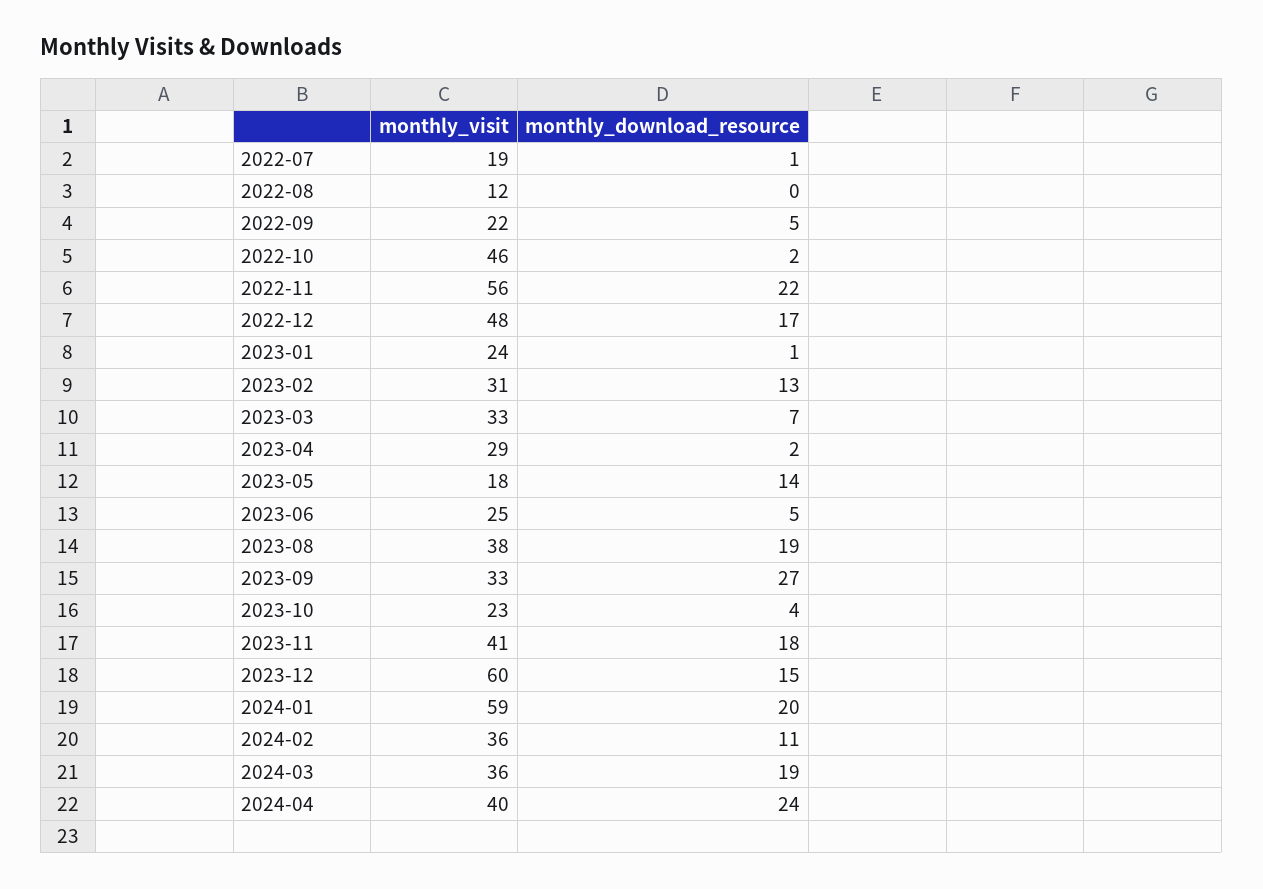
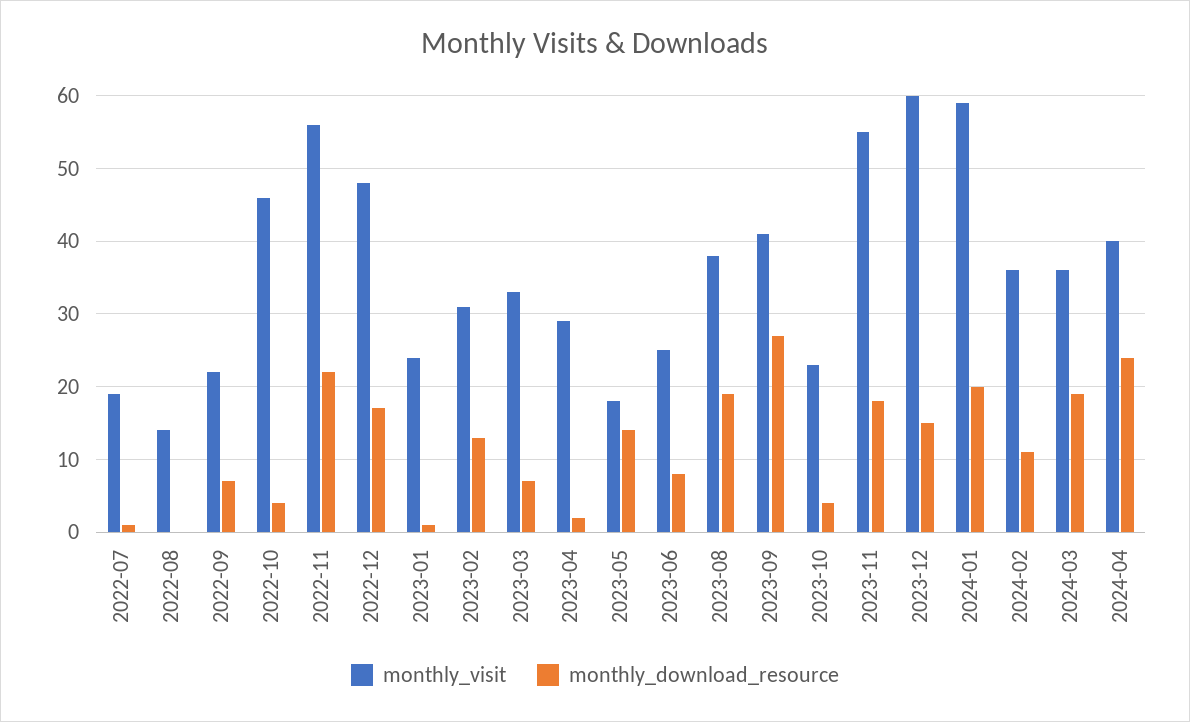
  {
    "monthly_visit": {
      "2022-07": 19,
-     "2022-08": 12,
+     "2022-08": 14,
      "2022-09": 22,
      "2022-10": 46,
      "2022-11": 56,
      "2022-12": 48,
      "2023-01": 24,
      "2023-02": 31,
      "2023-03": 33,
      "2023-04": 29,
      "2023-05": 18,
      "2023-06": 25,
      "2023-08": 38,
-     "2023-09": 33,
+     "2023-09": 41,
      "2023-10": 23,
-     "2023-11": 41,
+     "2023-11": 55,
      "2023-12": 60,
      "2024-01": 59,
      "2024-02": 36,
      "2024-03": 36,
      "2024-04": 40
    },
    "monthly_download_resource": {
      "2022-07": 1,
      "2022-08": 0,
-     "2022-09": 5,
+     "2022-09": 7,
-     "2022-10": 2,
+     "2022-10": 4,
      "2022-11": 22,
      "2022-12": 17,
      "2023-01": 1,
      "2023-02": 13,
      "2023-03": 7,
      "2023-04": 2,
      "2023-05": 14,
-     "2023-06": 5,
+     "2023-06": 8,
      "2023-08": 19,
      "2023-09": 27,
      "2023-10": 4,
      "2023-11": 18,
      "2023-12": 15,
      "2024-01": 20,
      "2024-02": 11,
      "2024-03": 19,
      "2024-04": 24
    }
  }

